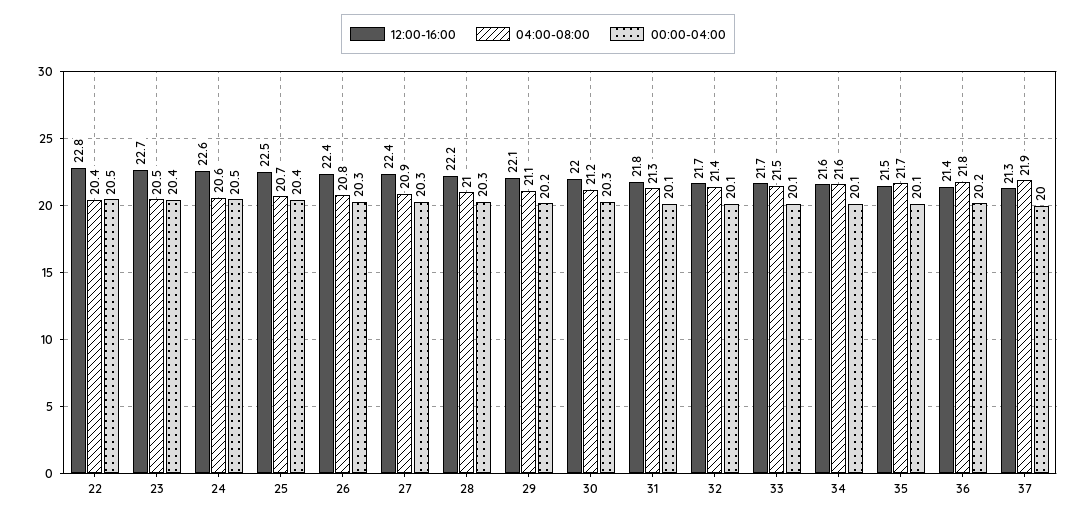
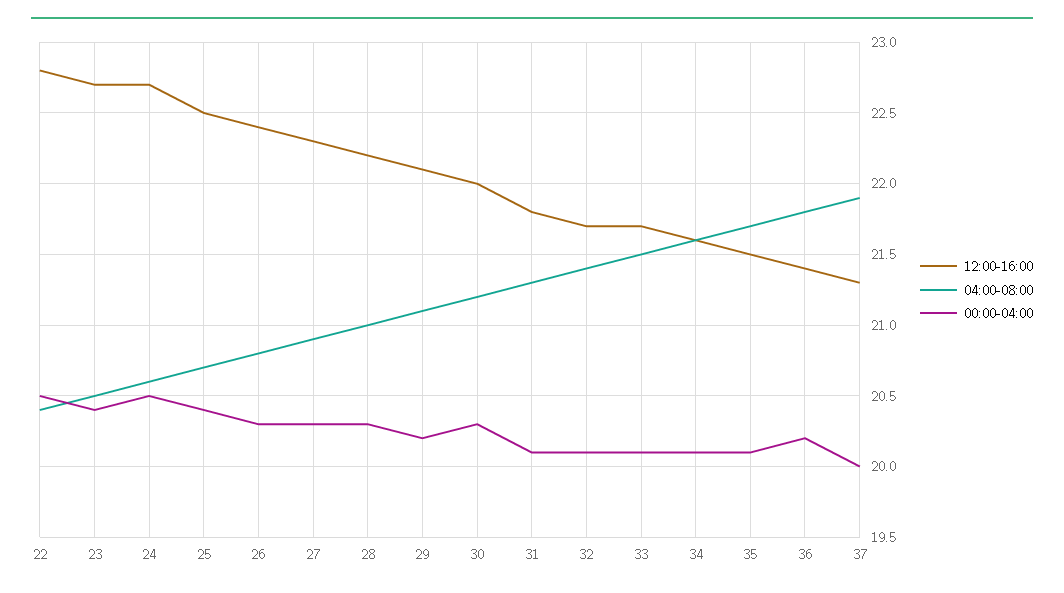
  {
    "12:00-16:00": {
      "22": 22.8,
      "23": 22.7,
-     "24": 22.6,
+     "24": 22.7,
      "25": 22.5,
      "26": 22.4,
-     "27": 22.4,
+     "27": 22.3,
      "28": 22.2,
      "29": 22.1,
      "30": 22,
      "31": 21.8,
      "32": 21.7,
      "33": 21.7,
      "34": 21.6,
      "35": 21.5,
      "36": 21.4,
      "37": 21.3
    },
    "04:00-08:00": {
      "22": 20.4,
      "23": 20.5,
      "24": 20.6,
      "25": 20.7,
      "26": 20.8,
      "27": 20.9,
      "28": 21,
      "29": 21.1,
      "30": 21.2,
      "31": 21.3,
      "32": 21.4,
      "33": 21.5,
      "34": 21.6,
      "35": 21.7,
      "36": 21.8,
      "37": 21.9
    },
    "00:00-04:00": {
      "22": 20.5,
      "23": 20.4,
      "24": 20.5,
      "25": 20.4,
      "26": 20.3,
      "27": 20.3,
      "28": 20.3,
      "29": 20.2,
      "30": 20.3,
      "31": 20.1,
      "32": 20.1,
      "33": 20.1,
      "34": 20.1,
      "35": 20.1,
      "36": 20.2,
      "37": 20
    }
  }

